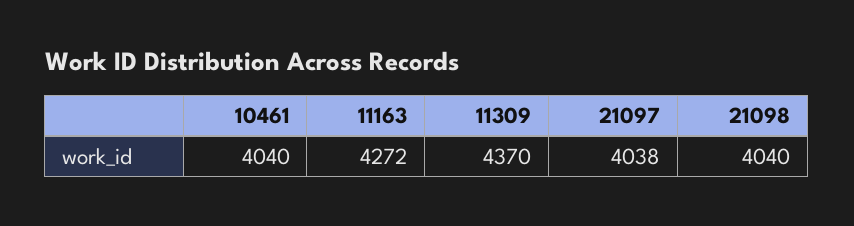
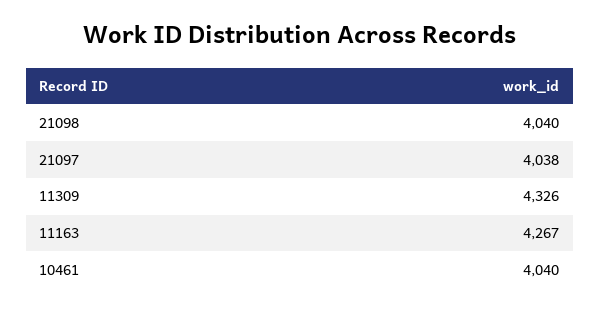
  {
    "10461": 4040,
-   "11163": 4272,
+   "11163": 4267,
-   "11309": 4370,
+   "11309": 4326,
    "21097": 4038,
    "21098": 4040
  }

